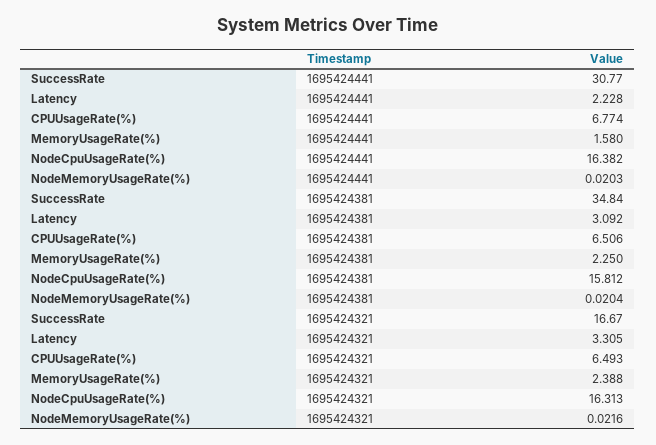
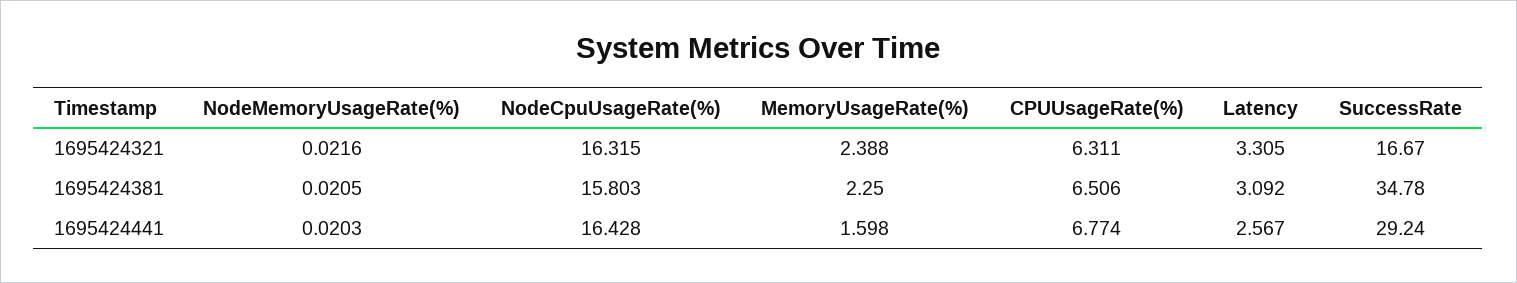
  {
    "SuccessRate": {
-     "1695424441": 30.77,
+     "1695424441": 29.24,
-     "1695424381": 34.84,
+     "1695424381": 34.78,
      "1695424321": 16.67
    },
    "Latency": {
-     "1695424441": 2.228,
+     "1695424441": 2.567,
      "1695424381": 3.092,
      "1695424321": 3.305
    },
    "CPUUsageRate(%)": {
      "1695424441": 6.774,
      "1695424381": 6.506,
-     "1695424321": 6.493
+     "1695424321": 6.311
    },
    "MemoryUsageRate(%)": {
-     "1695424441": 1.58,
+     "1695424441": 1.598,
      "1695424381": 2.25,
      "1695424321": 2.388
    },
    "NodeCpuUsageRate(%)": {
-     "1695424441": 16.382,
+     "1695424441": 16.428,
-     "1695424381": 15.812,
+     "1695424381": 15.803,
-     "1695424321": 16.313
+     "1695424321": 16.315
    },
    "NodeMemoryUsageRate(%)": {
      "1695424441": 0.0203,
-     "1695424381": 0.0204,
+     "1695424381": 0.0205,
      "1695424321": 0.0216
    }
  }

